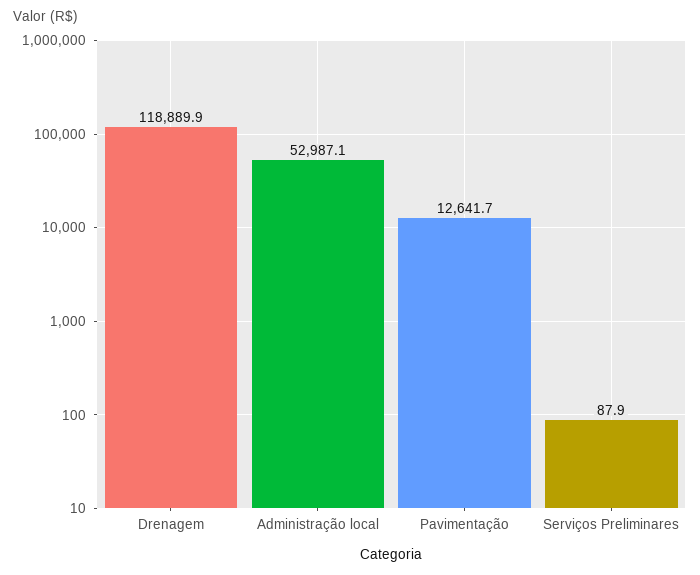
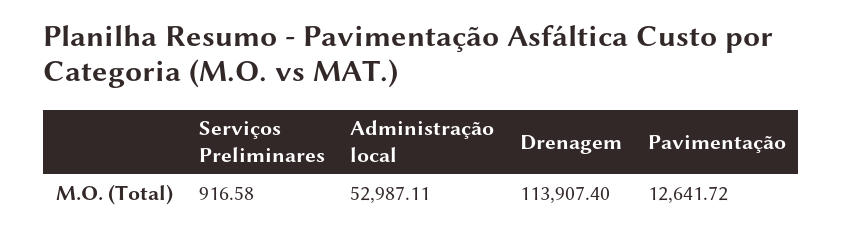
  {
-   "Drenagem": 118889.9,
+   "Drenagem": 113907.4,
    "Administração local": 52987.11,
    "Pavimentação": 12641.72,
-   "Serviços Preliminares": 87.9
+   "Serviços Preliminares": 916.58
  }

